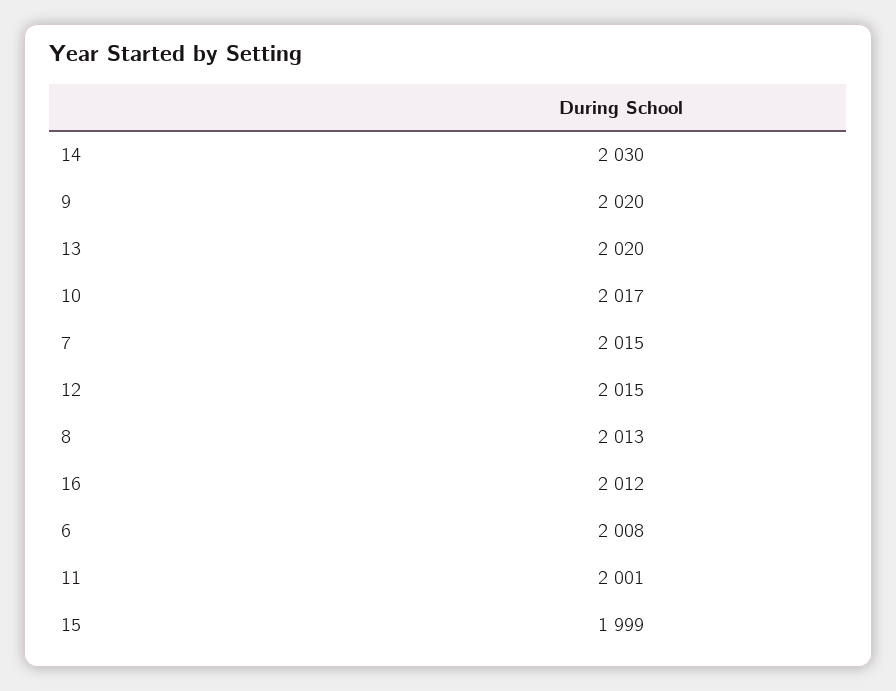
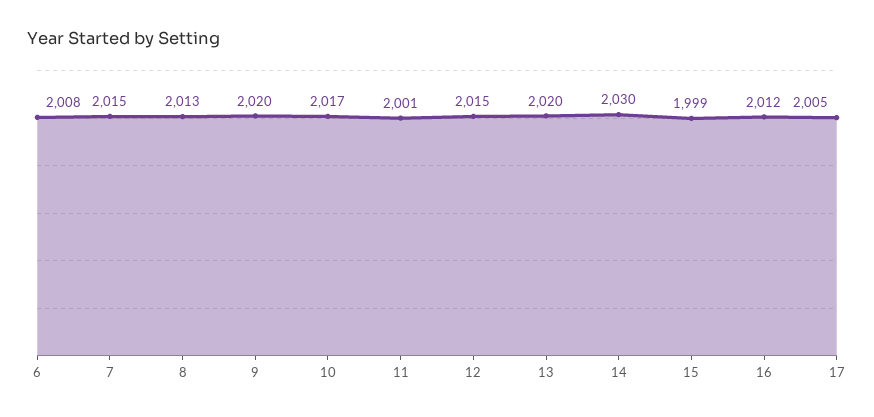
  {
    "14": 2030,
    "9": 2020,
    "13": 2020,
    "10": 2017,
    "7": 2015,
    "12": 2015,
    "8": 2013,
    "16": 2012,
    "6": 2008,
    "11": 2001,
-   "15": 1999
+   "15": 1999,
+   "17": 2005
  }

